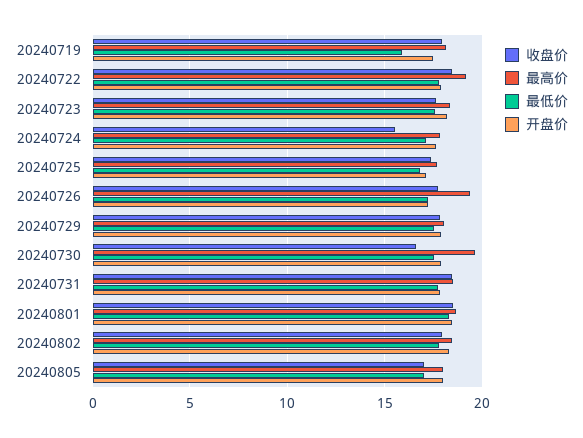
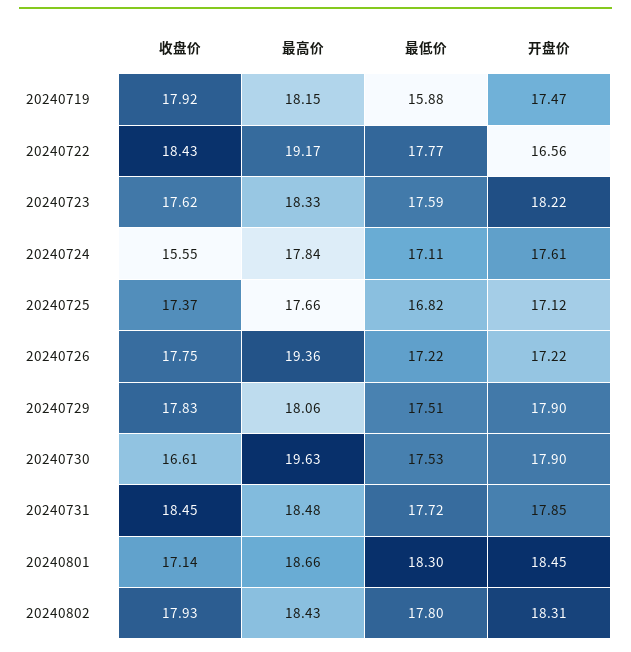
  {
    "收盘价": {
      "20240719": 17.92,
      "20240722": 18.43,
      "20240723": 17.62,
      "20240724": 15.55,
      "20240725": 17.37,
      "20240726": 17.75,
      "20240729": 17.83,
      "20240730": 16.61,
      "20240731": 18.45,
-     "20240801": 18.5,
+     "20240801": 17.14,
-     "20240802": 17.93,
+     "20240802": 17.93
-     "20240805": 17
    },
    "最高价": {
      "20240719": 18.15,
      "20240722": 19.17,
      "20240723": 18.33,
      "20240724": 17.84,
      "20240725": 17.66,
      "20240726": 19.36,
      "20240729": 18.06,
      "20240730": 19.63,
      "20240731": 18.48,
      "20240801": 18.66,
-     "20240802": 18.43,
+     "20240802": 18.43
-     "20240805": 18
    },
    "最低价": {
      "20240719": 15.88,
      "20240722": 17.77,
      "20240723": 17.59,
      "20240724": 17.11,
      "20240725": 16.82,
      "20240726": 17.22,
      "20240729": 17.51,
      "20240730": 17.53,
      "20240731": 17.72,
      "20240801": 18.3,
-     "20240802": 17.8,
+     "20240802": 17.8
-     "20240805": 17
    },
    "开盘价": {
      "20240719": 17.47,
-     "20240722": 18,
+     "20240722": 16.56,
      "20240723": 18.22,
      "20240724": 17.61,
      "20240725": 17.12,
      "20240726": 17.22,
      "20240729": 17.9,
      "20240730": 17.9,
      "20240731": 17.85,
      "20240801": 18.45,
-     "20240802": 18.31,
+     "20240802": 18.31
-     "20240805": 18
    }
  }

